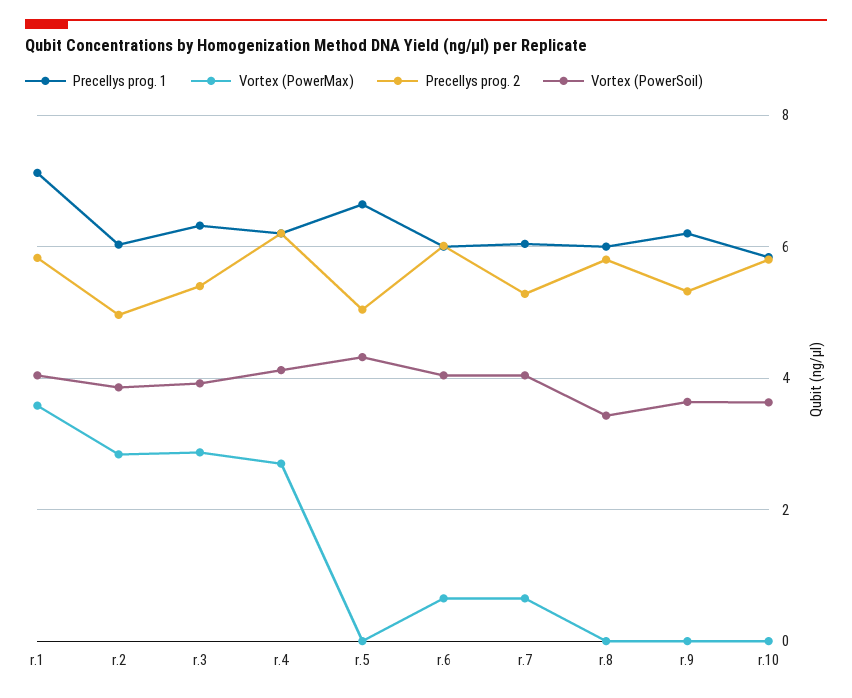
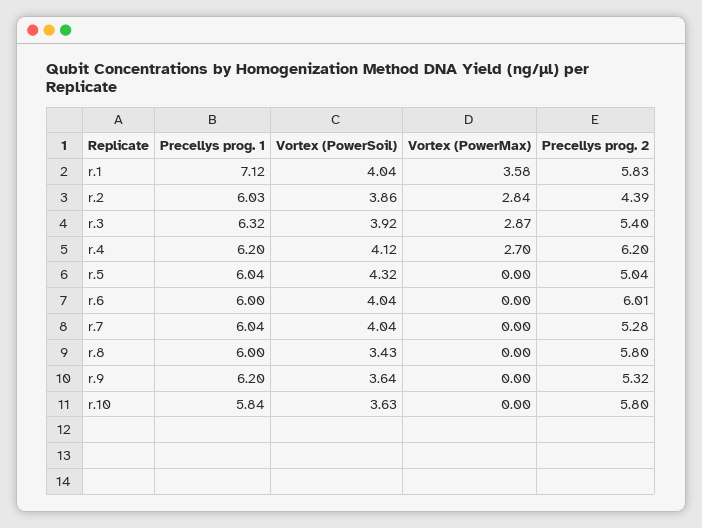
  {
    "Precellys prog. 1": {
      "r.1": 7.12,
      "r.2": 6.03,
      "r.3": 6.32,
      "r.4": 6.2,
-     "r.5": 6.6,
+     "r.5": 6.04,
      "r.6": 6,
      "r.7": 6.04,
      "r.8": 6,
      "r.9": 6.2,
      "r.10": 5.84
    },
    "Vortex (PowerMax)": {
      "r.1": 3.58,
      "r.2": 2.84,
      "r.3": 2.87,
      "r.4": 2.7,
      "r.5": 0,
-     "r.6": 0.6,
+     "r.6": 0,
-     "r.7": 0.6,
+     "r.7": 0,
      "r.8": 0,
      "r.9": 0,
      "r.10": 0
    },
    "Precellys prog. 2": {
      "r.1": 5.83,
-     "r.2": 5,
+     "r.2": 4.39,
      "r.3": 5.4,
      "r.4": 6.2,
      "r.5": 5.04,
      "r.6": 6.01,
      "r.7": 5.28,
      "r.8": 5.8,
      "r.9": 5.32,
      "r.10": 5.8
    },
    "Vortex (PowerSoil)": {
      "r.1": 4.04,
      "r.2": 3.86,
      "r.3": 3.92,
      "r.4": 4.12,
      "r.5": 4.32,
      "r.6": 4.04,
      "r.7": 4.04,
      "r.8": 3.43,
      "r.9": 3.64,
      "r.10": 3.63
    }
  }

